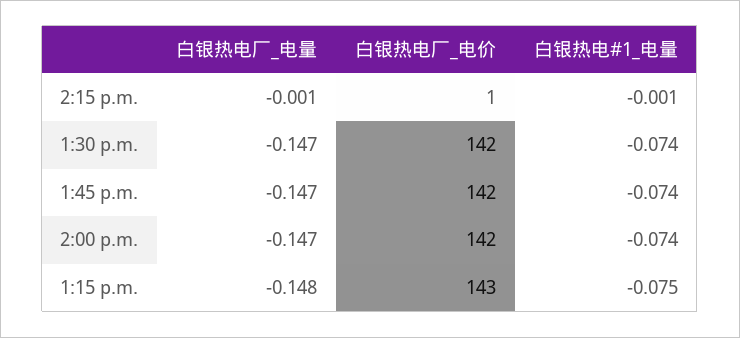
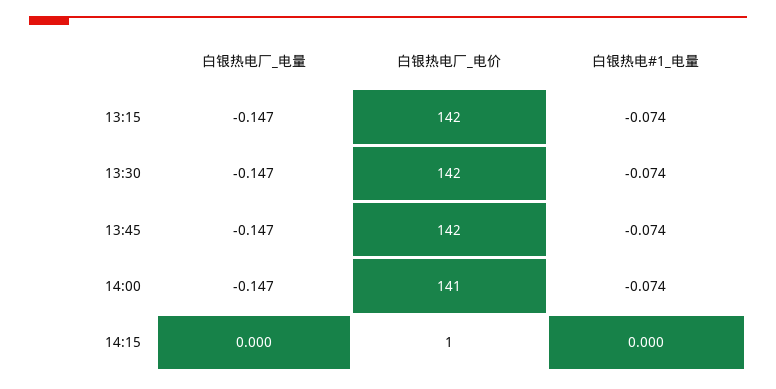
  {
    "白银热电厂_电量": {
-     "2:15 p.m.": -0.001,
+     "2:15 p.m.": 0,
      "1:30 p.m.": -0.147,
      "1:45 p.m.": -0.147,
      "2:00 p.m.": -0.147,
-     "1:15 p.m.": -0.148
+     "1:15 p.m.": -0.147
    },
    "白银热电厂_电价": {
      "2:15 p.m.": 1,
      "1:30 p.m.": 142,
      "1:45 p.m.": 142,
-     "2:00 p.m.": 142,
+     "2:00 p.m.": 141,
-     "1:15 p.m.": 143
+     "1:15 p.m.": 142
    },
    "白银热电#1_电量": {
-     "2:15 p.m.": -0.001,
+     "2:15 p.m.": 0,
      "1:30 p.m.": -0.074,
      "1:45 p.m.": -0.074,
      "2:00 p.m.": -0.074,
-     "1:15 p.m.": -0.075
+     "1:15 p.m.": -0.074
    }
  }

